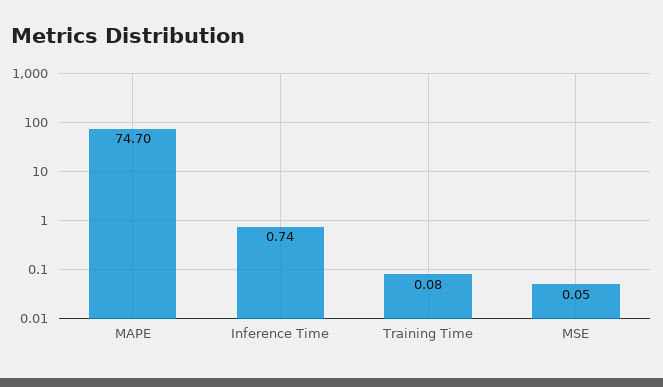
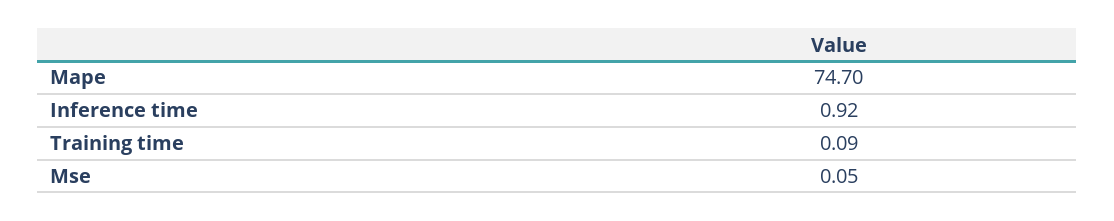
  {
    "MAPE": 74.7,
-   "Inference Time": 0.74,
+   "Inference Time": 0.92,
-   "Training Time": 0.08,
+   "Training Time": 0.09,
    "MSE": 0.05
  }

